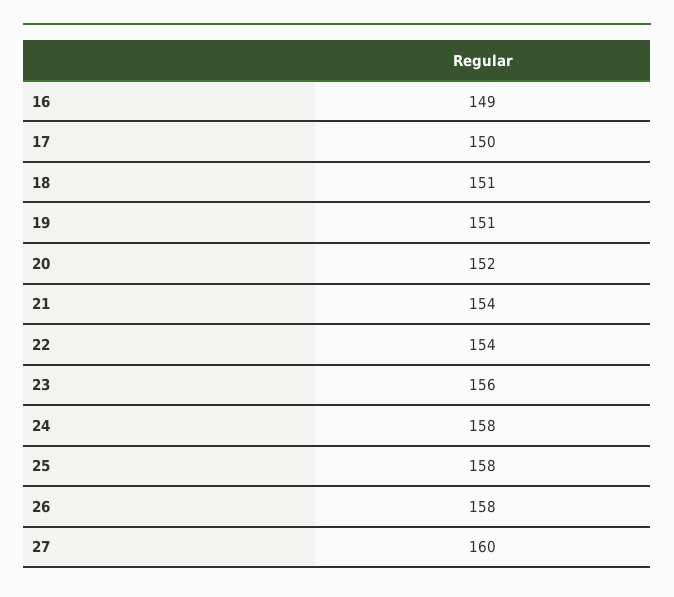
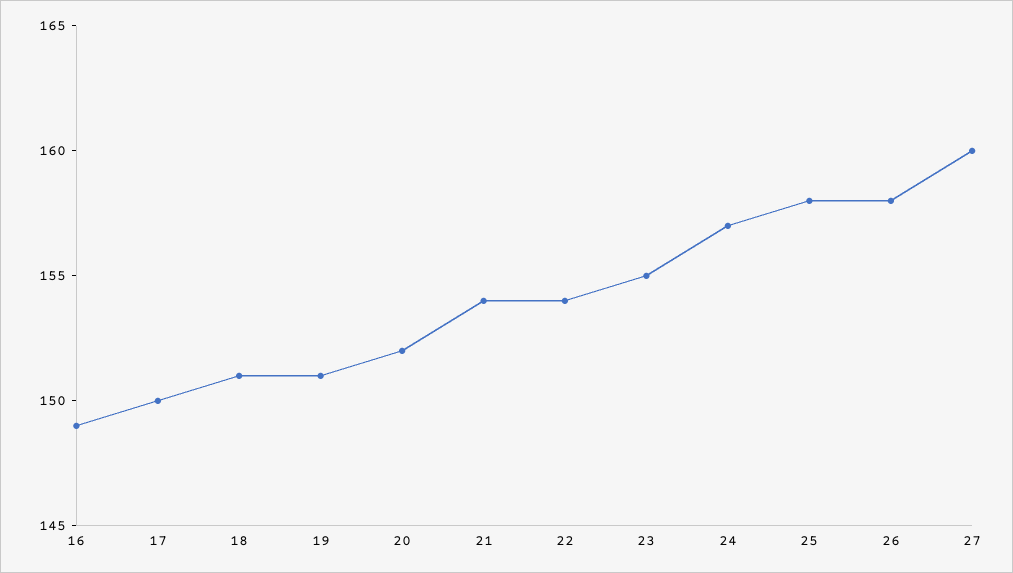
  {
    "16": 149,
    "17": 150,
    "18": 151,
    "19": 151,
    "20": 152,
    "21": 154,
    "22": 154,
-   "23": 156,
+   "23": 155,
-   "24": 158,
+   "24": 157,
    "25": 158,
    "26": 158,
    "27": 160
  }

